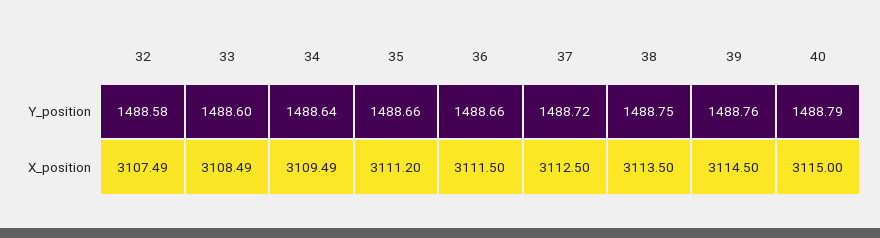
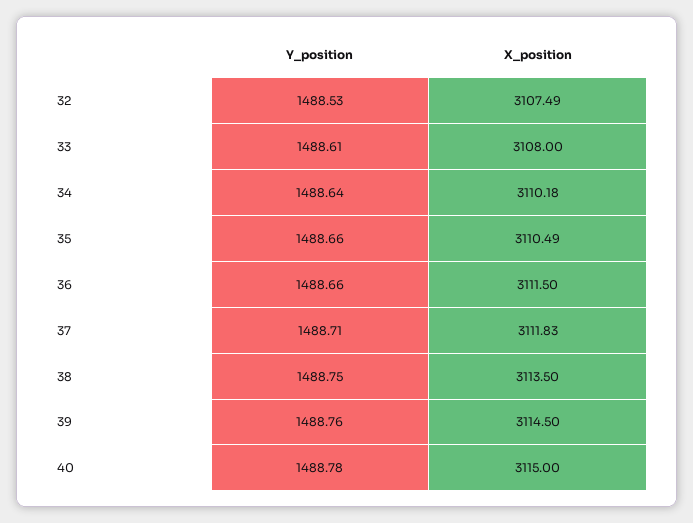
  {
    "32": {
-     "Y_position": 1488.58,
+     "Y_position": 1488.53,
      "X_position": 3107.49
    },
    "33": {
-     "Y_position": 1488.6,
+     "Y_position": 1488.61,
-     "X_position": 3108.49
+     "X_position": 3108
    },
    "34": {
      "Y_position": 1488.64,
-     "X_position": 3109.49
+     "X_position": 3110.18
    },
    "35": {
      "Y_position": 1488.66,
-     "X_position": 3111.2
+     "X_position": 3110.49
    },
    "36": {
      "Y_position": 1488.66,
      "X_position": 3111.5
    },
    "37": {
-     "Y_position": 1488.72,
+     "Y_position": 1488.71,
-     "X_position": 3112.5
+     "X_position": 3111.83
    },
    "38": {
      "Y_position": 1488.75,
      "X_position": 3113.5
    },
    "39": {
      "Y_position": 1488.76,
      "X_position": 3114.5
    },
    "40": {
-     "Y_position": 1488.79,
+     "Y_position": 1488.78,
      "X_position": 3115
    }
  }

